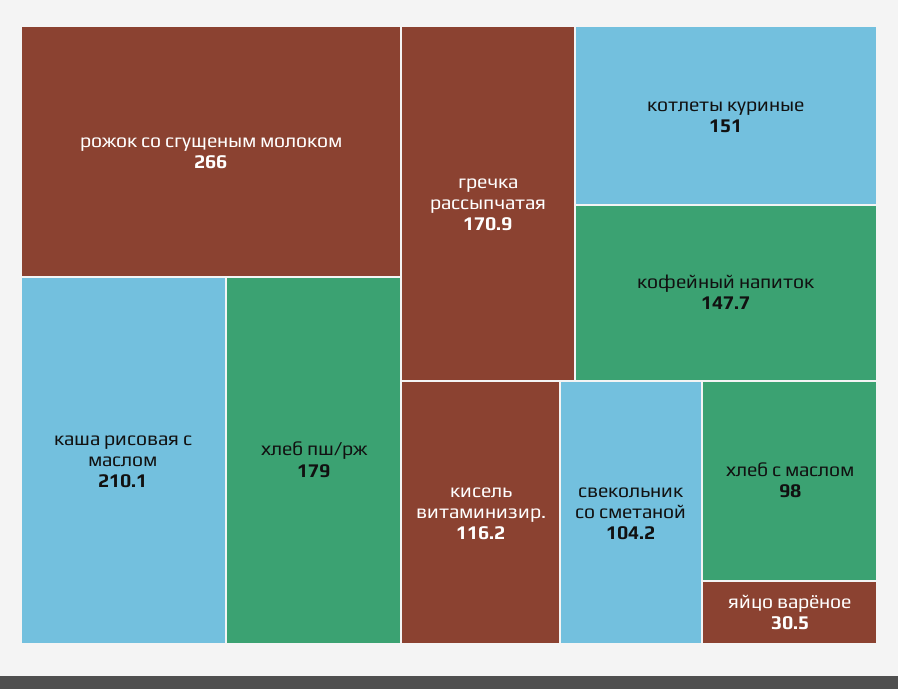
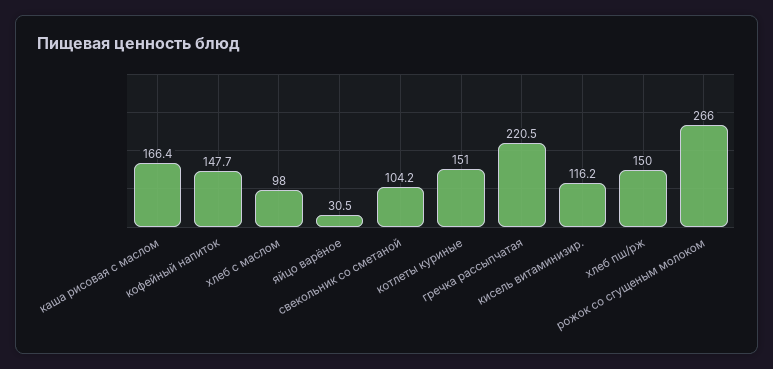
  {
    "рожок со сгущеным молоком": 266,
-   "каша рисовая с маслом": 210.1,
+   "каша рисовая с маслом": 166.4,
-   "хлеб пш/рж": 179,
+   "хлеб пш/рж": 150,
-   "гречка рассыпчатая": 170.9,
+   "гречка рассыпчатая": 220.5,
    "котлеты куриные": 151,
    "кофейный напиток": 147.7,
    "кисель витаминизир.": 116.2,
    "свекольник со сметаной": 104.2,
    "хлеб с маслом": 98,
    "яйцо варёное": 30.5
  }

